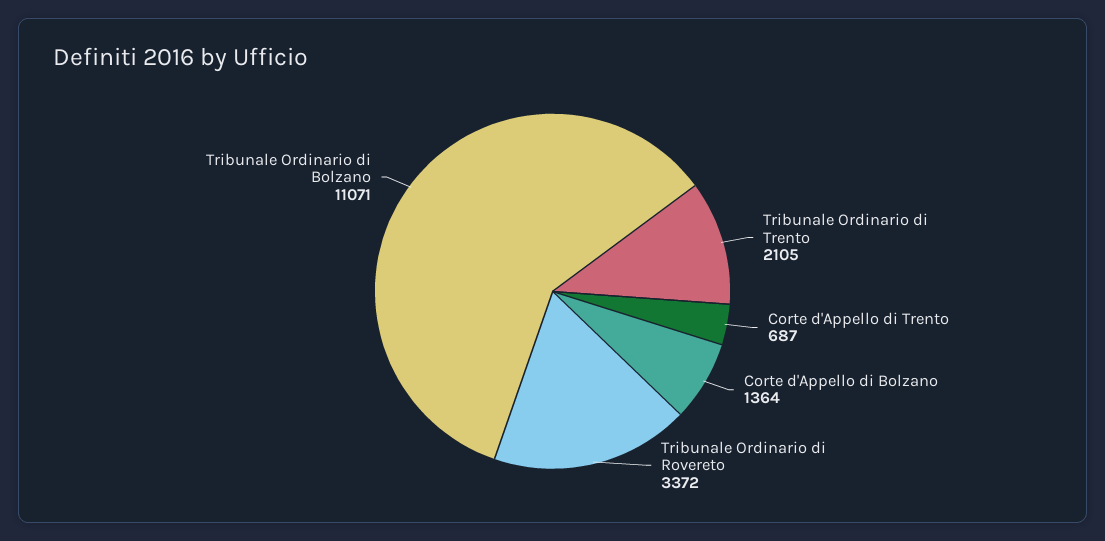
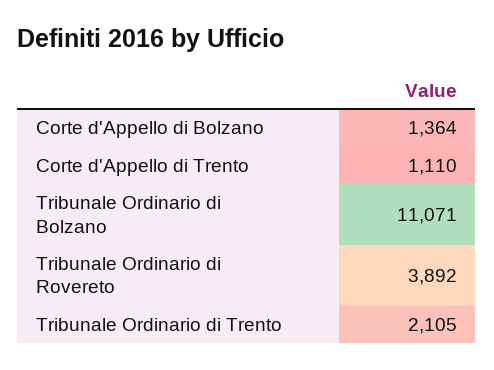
  {
    "Tribunale Ordinario di Trento": 2105,
-   "Corte d'Appello di Trento": 687,
+   "Corte d'Appello di Trento": 1110,
    "Corte d'Appello di Bolzano": 1364,
-   "Tribunale Ordinario di Rovereto": 3372,
+   "Tribunale Ordinario di Rovereto": 3892,
    "Tribunale Ordinario di Bolzano": 11071
  }

